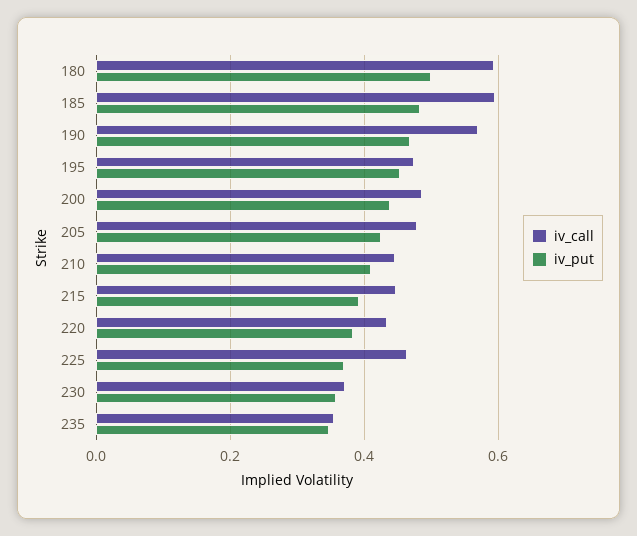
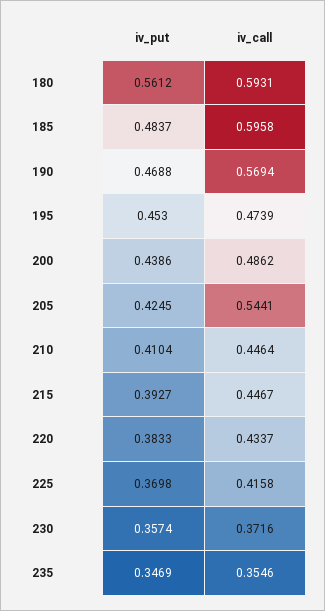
  {
    "iv_call": {
      "180": 0.5931,
      "185": 0.5958,
      "190": 0.5694,
      "195": 0.4739,
      "200": 0.4862,
-     "205": 0.48,
+     "205": 0.5441,
      "210": 0.4464,
      "215": 0.4467,
      "220": 0.4337,
-     "225": 0.46,
+     "225": 0.4158,
      "230": 0.3716,
      "235": 0.3546
    },
    "iv_put": {
-     "180": 0.5,
+     "180": 0.5612,
      "185": 0.4837,
      "190": 0.4688,
      "195": 0.453,
      "200": 0.4386,
      "205": 0.4245,
      "210": 0.4104,
      "215": 0.3927,
      "220": 0.3833,
      "225": 0.3698,
      "230": 0.3574,
      "235": 0.3469
    }
  }

